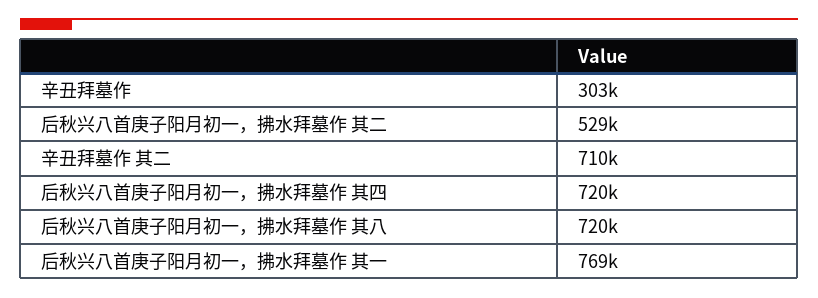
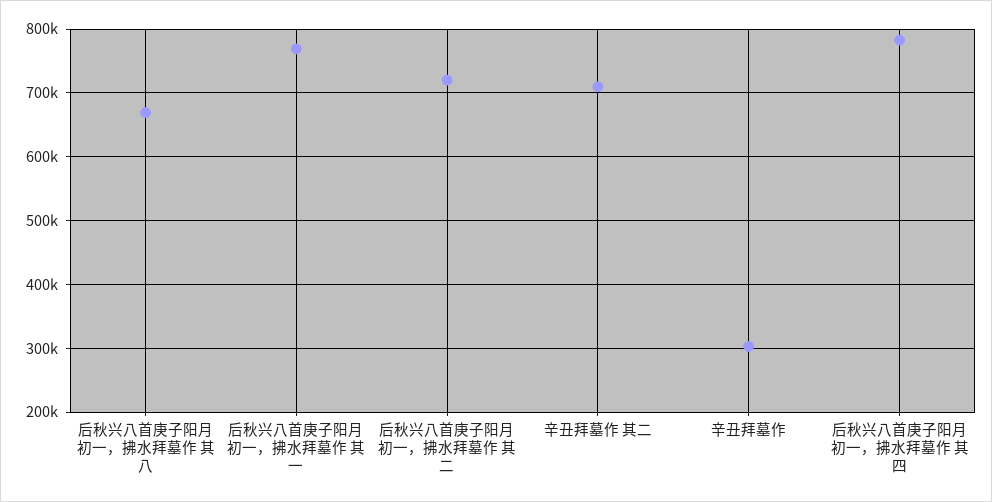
  {
    "辛丑拜墓作": 303000,
-   "后秋兴八首庚子阳月初一，拂水拜墓作 其二": 529000,
+   "后秋兴八首庚子阳月初一，拂水拜墓作 其二": 720000,
    "辛丑拜墓作 其二": 710000,
-   "后秋兴八首庚子阳月初一，拂水拜墓作 其四": 720000,
+   "后秋兴八首庚子阳月初一，拂水拜墓作 其四": 780000,
-   "后秋兴八首庚子阳月初一，拂水拜墓作 其八": 720000,
+   "后秋兴八首庚子阳月初一，拂水拜墓作 其八": 670000,
    "后秋兴八首庚子阳月初一，拂水拜墓作 其一": 769000
  }

